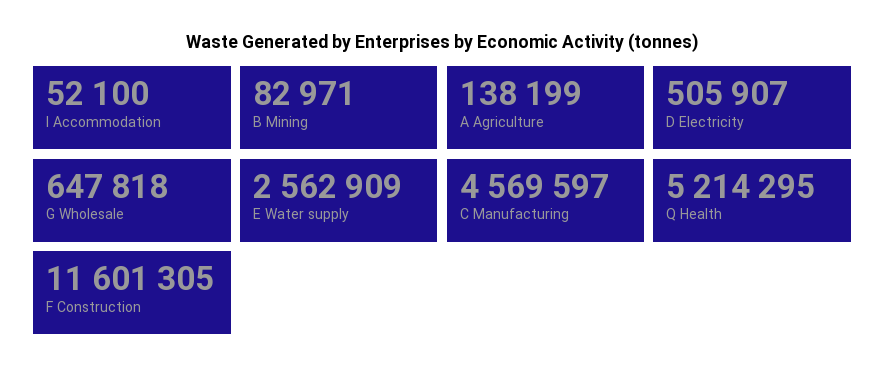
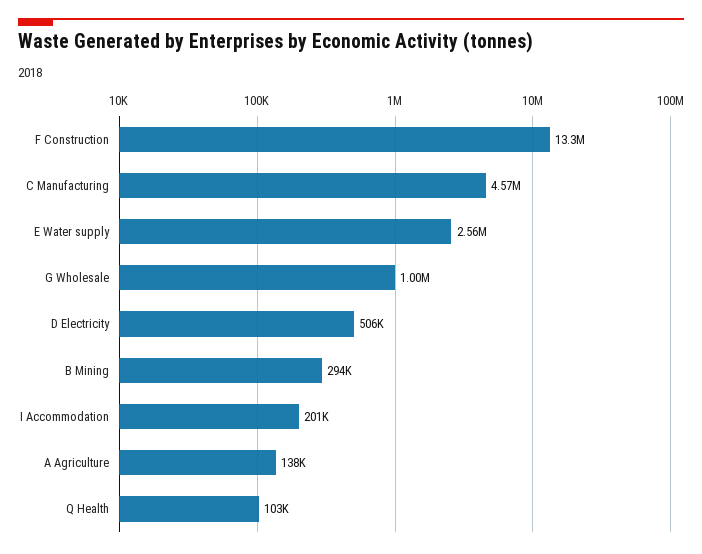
  {
-   "I Accommodation": 52100,
+   "I Accommodation": 201000,
-   "B Mining": 82971,
+   "B Mining": 294000,
    "A Agriculture": 138199,
    "D Electricity": 505907,
-   "G Wholesale": 647818,
+   "G Wholesale": 1000000,
    "E Water supply": 2562909,
    "C Manufacturing": 4569597,
-   "Q Health": 5214295,
+   "Q Health": 103000,
-   "F Construction": 11601305
+   "F Construction": 13300000
  }

